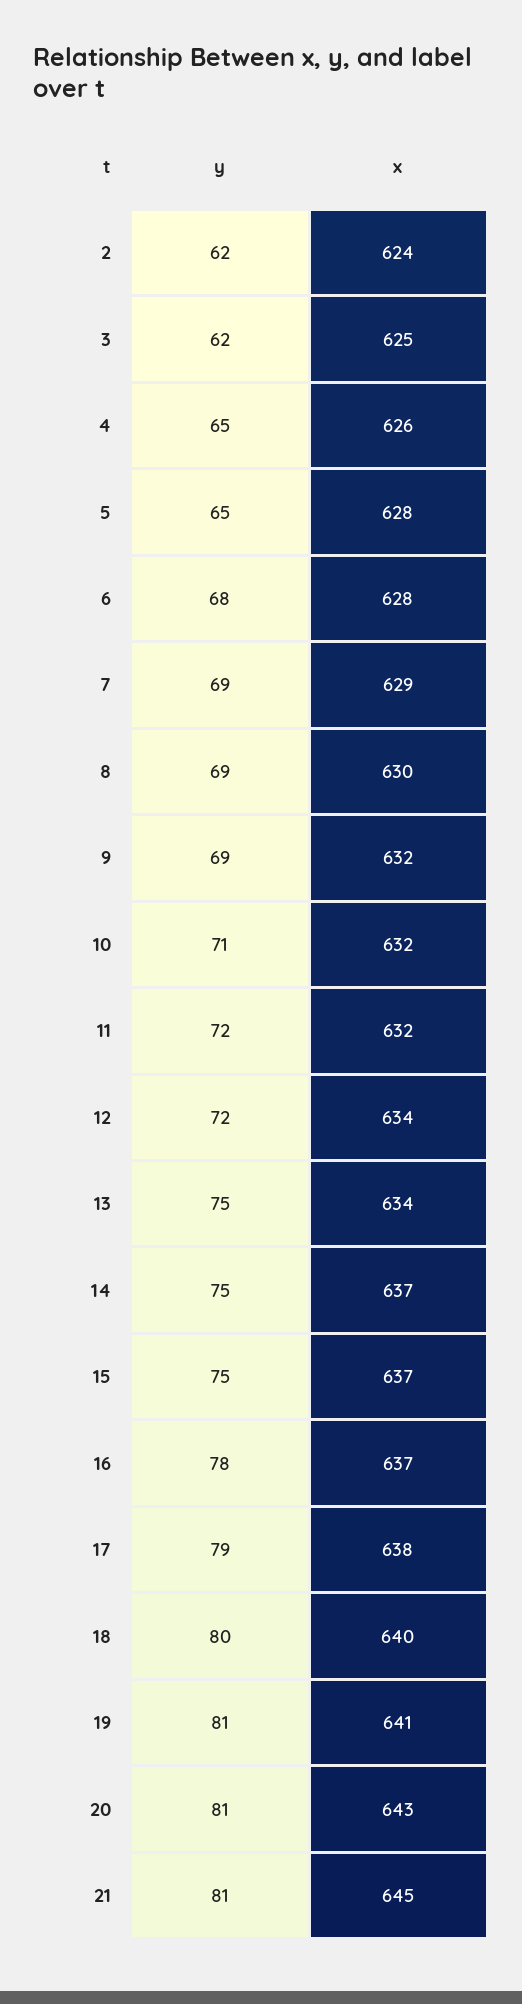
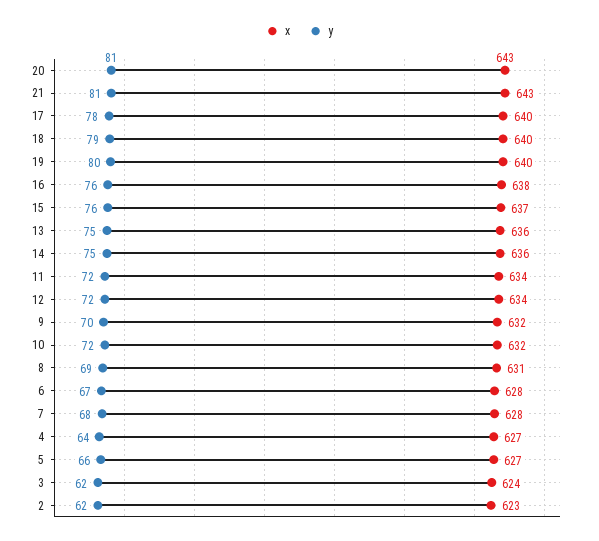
  {
    "y": {
      "2": 62,
      "3": 62,
-     "4": 65,
+     "4": 64,
-     "5": 65,
+     "5": 66,
-     "6": 68,
+     "6": 67,
-     "7": 69,
+     "7": 68,
      "8": 69,
-     "9": 69,
+     "9": 70,
-     "10": 71,
+     "10": 72,
      "11": 72,
      "12": 72,
      "13": 75,
      "14": 75,
-     "15": 75,
+     "15": 76,
-     "16": 78,
+     "16": 76,
-     "17": 79,
+     "17": 78,
-     "18": 80,
+     "18": 79,
-     "19": 81,
+     "19": 80,
      "20": 81,
      "21": 81
    },
    "x": {
-     "2": 624,
+     "2": 623,
-     "3": 625,
+     "3": 624,
-     "4": 626,
+     "4": 627,
-     "5": 628,
+     "5": 627,
      "6": 628,
-     "7": 629,
+     "7": 628,
-     "8": 630,
+     "8": 631,
      "9": 632,
      "10": 632,
-     "11": 632,
+     "11": 634,
      "12": 634,
-     "13": 634,
+     "13": 636,
-     "14": 637,
+     "14": 636,
      "15": 637,
-     "16": 637,
+     "16": 638,
-     "17": 638,
+     "17": 640,
      "18": 640,
-     "19": 641,
+     "19": 640,
      "20": 643,
-     "21": 645
+     "21": 643
    }
  }

